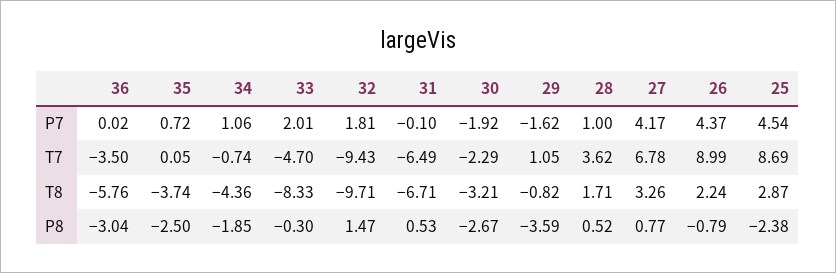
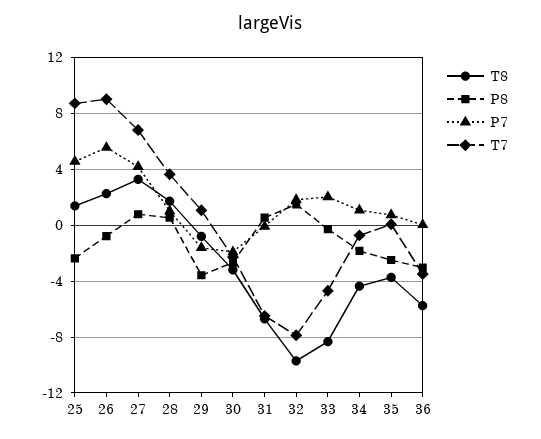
  {
    "P7": {
      "36": 0.02,
      "35": 0.72,
      "34": 1.06,
      "33": 2.01,
      "32": 1.81,
      "31": -0.1,
      "30": -1.92,
      "29": -1.62,
      "28": 1,
      "27": 4.17,
-     "26": 4.37,
+     "26": 5.5,
      "25": 4.54
    },
    "T7": {
      "36": -3.5,
      "35": 0.05,
      "34": -0.74,
      "33": -4.7,
-     "32": -9.43,
+     "32": -8,
      "31": -6.49,
      "30": -2.29,
      "29": 1.05,
      "28": 3.62,
      "27": 6.78,
      "26": 8.99,
      "25": 8.69
    },
    "T8": {
      "36": -5.76,
      "35": -3.74,
      "34": -4.36,
      "33": -8.33,
      "32": -9.71,
      "31": -6.71,
      "30": -3.21,
      "29": -0.82,
      "28": 1.71,
      "27": 3.26,
      "26": 2.24,
-     "25": 2.87
+     "25": 1.5
    },
    "P8": {
      "36": -3.04,
      "35": -2.5,
      "34": -1.85,
      "33": -0.3,
      "32": 1.47,
      "31": 0.53,
      "30": -2.67,
      "29": -3.59,
      "28": 0.52,
      "27": 0.77,
      "26": -0.79,
      "25": -2.38
    }
  }

